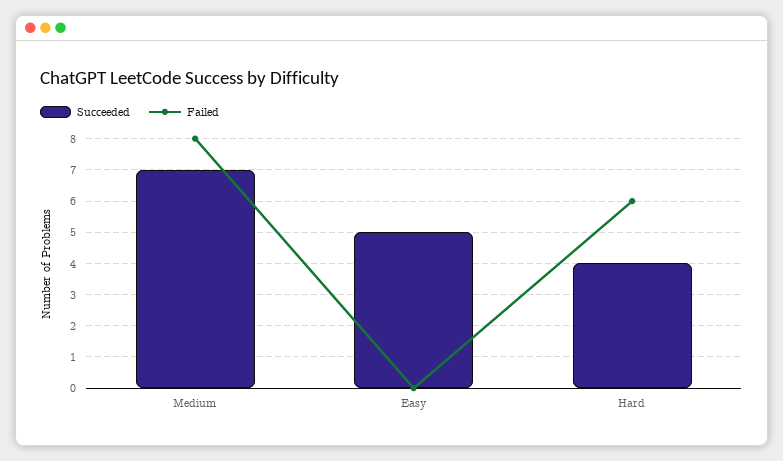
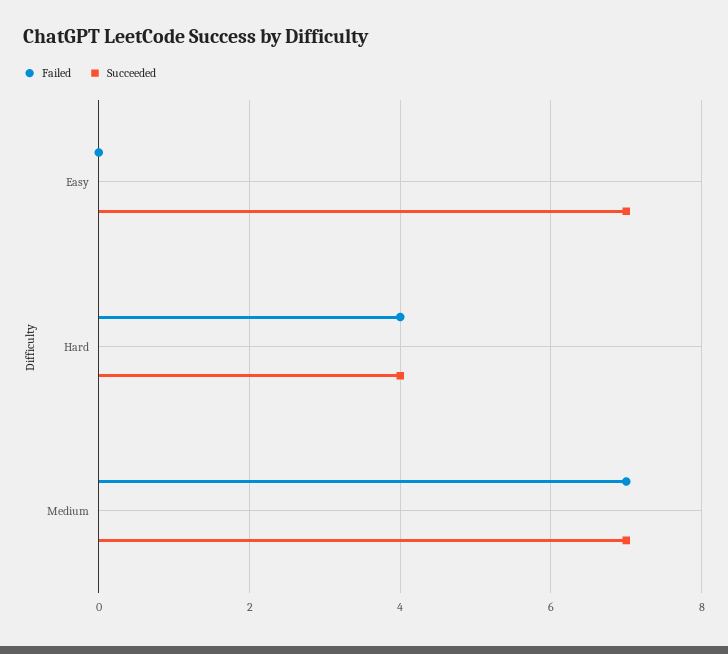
  {
    "Succeeded": {
      "Medium": 7,
-     "Easy": 5,
+     "Easy": 7,
      "Hard": 4
    },
    "Failed": {
-     "Medium": 8,
+     "Medium": 7,
      "Easy": 0,
-     "Hard": 6
+     "Hard": 4
    }
  }

